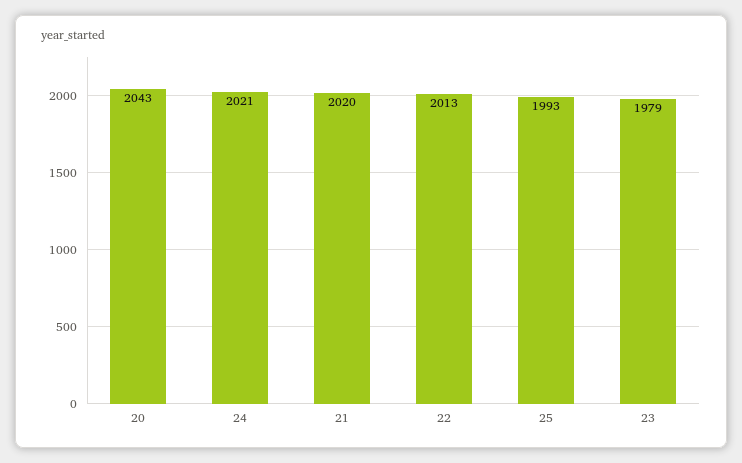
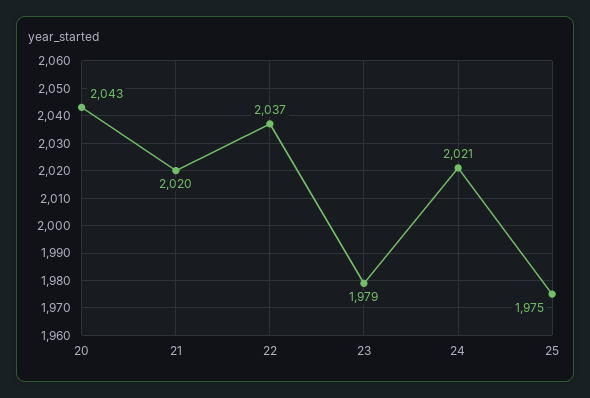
  {
    "20": 2043,
    "24": 2021,
    "21": 2020,
-   "22": 2013,
+   "22": 2037,
-   "25": 1993,
+   "25": 1975,
    "23": 1979
  }

